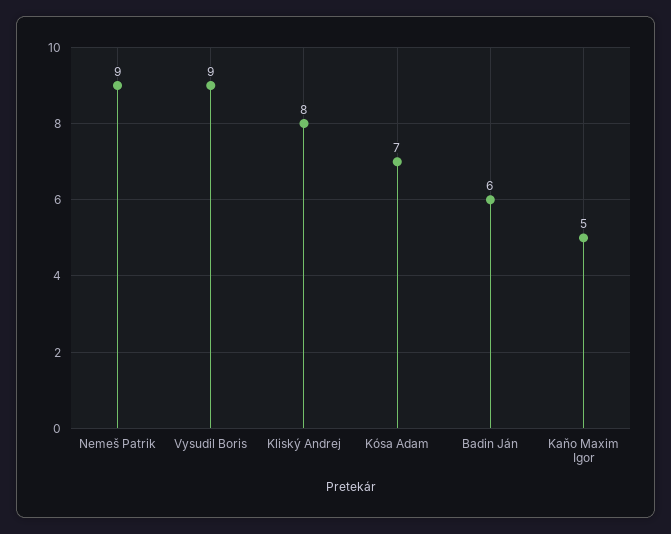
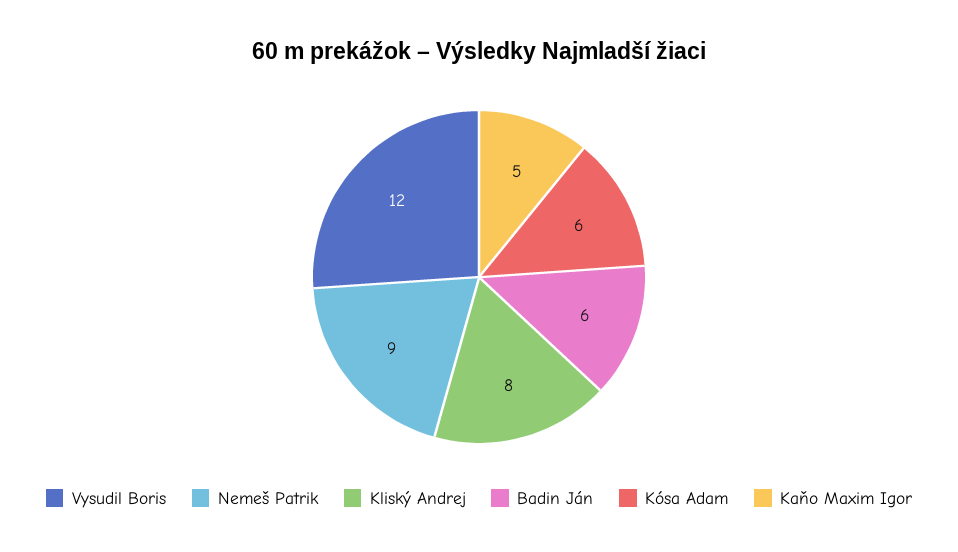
  {
    "Nemeš Patrik": 9,
-   "Vysudil Boris": 9,
+   "Vysudil Boris": 12,
    "Kliský Andrej": 8,
-   "Kósa Adam": 7,
+   "Kósa Adam": 6,
    "Badin Ján": 6,
    "Kaňo Maxim Igor": 5
  }

